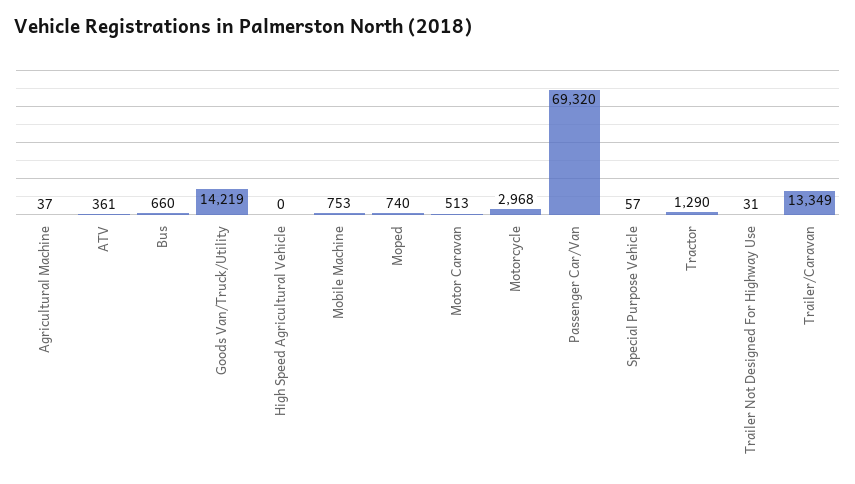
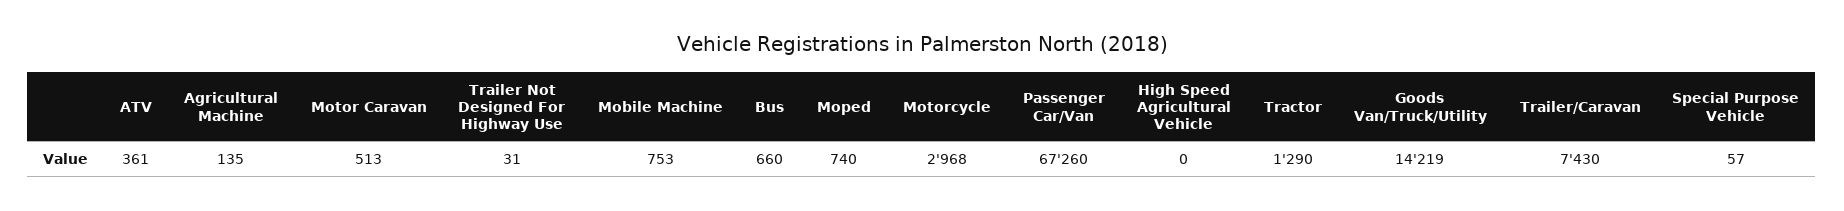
  {
-   "Agricultural Machine": 37,
+   "Agricultural Machine": 135,
    "ATV": 361,
    "Bus": 660,
    "Goods Van/Truck/Utility": 14219,
    "High Speed Agricultural Vehicle": 0,
    "Mobile Machine": 753,
    "Moped": 740,
    "Motor Caravan": 513,
    "Motorcycle": 2968,
-   "Passenger Car/Van": 69320,
+   "Passenger Car/Van": 67260,
    "Special Purpose Vehicle": 57,
    "Tractor": 1290,
    "Trailer Not Designed For Highway Use": 31,
-   "Trailer/Caravan": 13349
+   "Trailer/Caravan": 7430
  }

